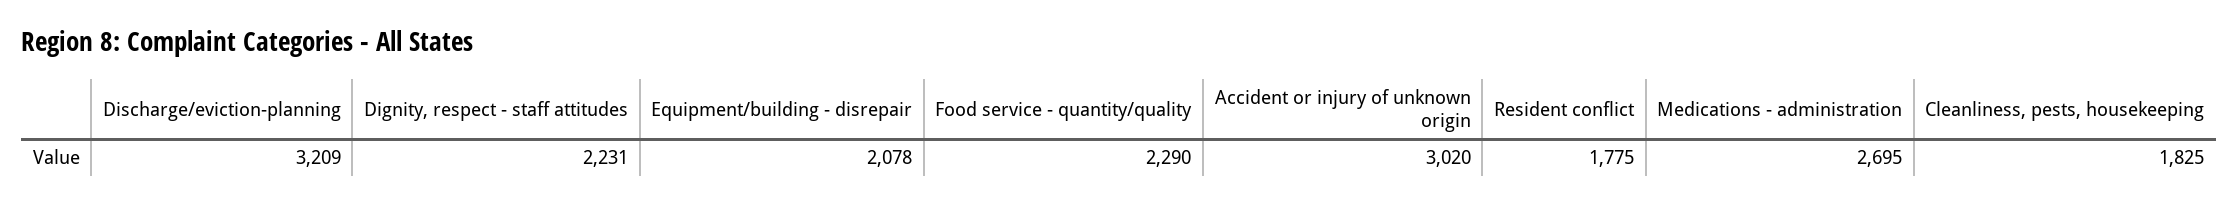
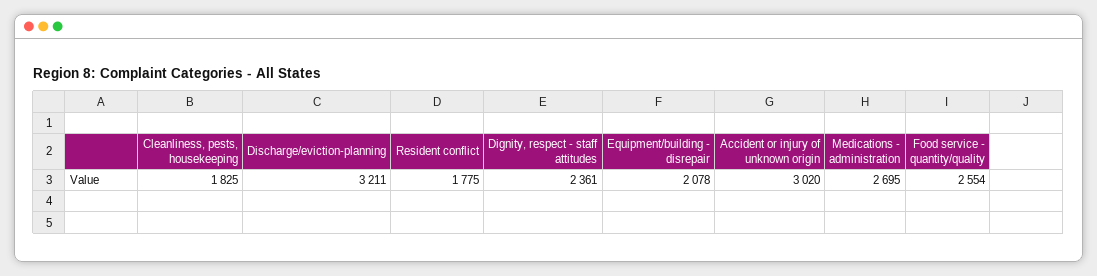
  {
-   "Discharge/eviction-planning": 3209,
+   "Discharge/eviction-planning": 3211,
-   "Dignity, respect - staff attitudes": 2231,
+   "Dignity, respect - staff attitudes": 2361,
    "Equipment/building - disrepair": 2078,
-   "Food service - quantity/quality": 2290,
+   "Food service - quantity/quality": 2554,
    "Accident or injury of unknown origin": 3020,
    "Resident conflict": 1775,
    "Medications - administration": 2695,
    "Cleanliness, pests, housekeeping": 1825
  }

